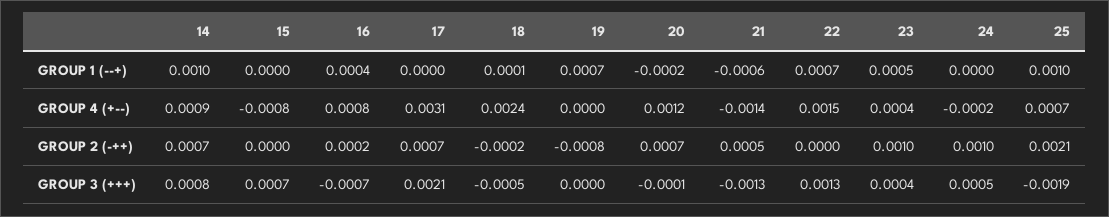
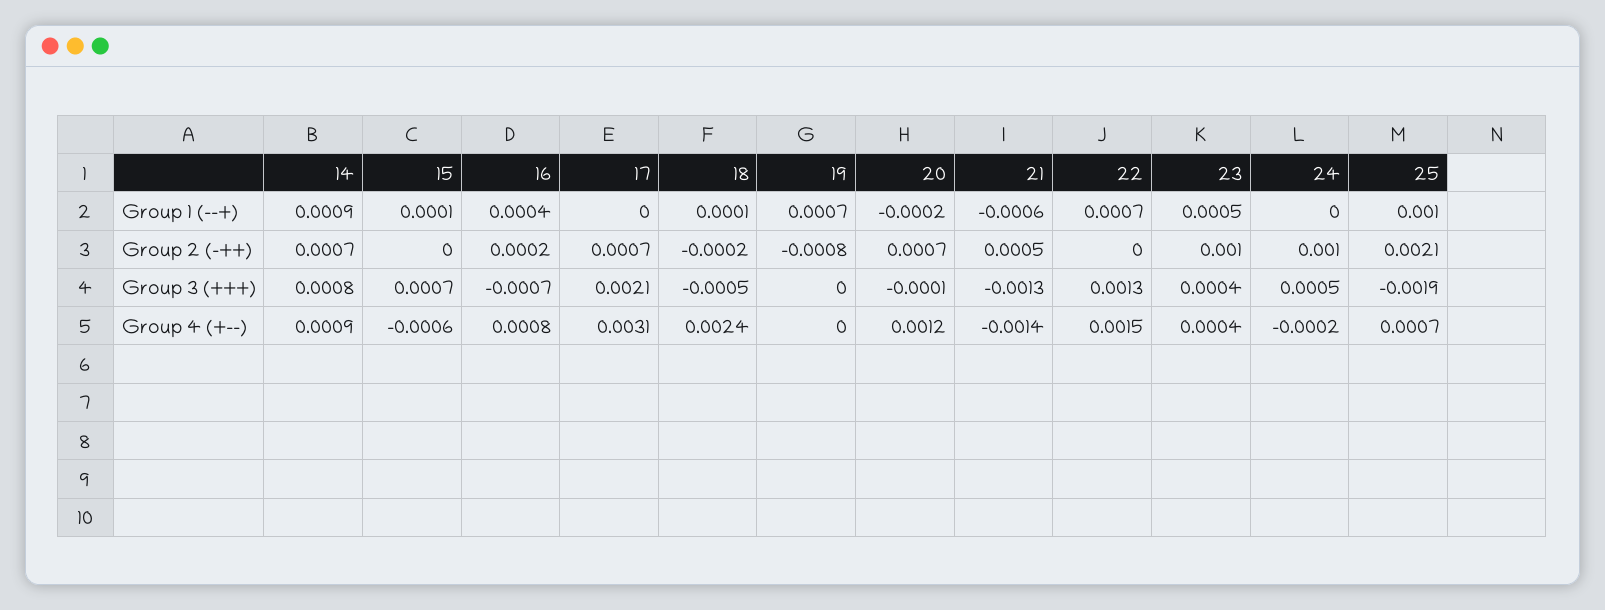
  {
    "14": {
-     "GROUP 1 (--+)": 0.001,
+     "GROUP 1 (--+)": 0.0009,
      "GROUP 4 (+--)": 0.0009,
      "GROUP 2 (-++)": 0.0007,
      "GROUP 3 (+++)": 0.0008
    },
    "15": {
-     "GROUP 1 (--+)": 0,
+     "GROUP 1 (--+)": 0.0001,
-     "GROUP 4 (+--)": -0.0008,
+     "GROUP 4 (+--)": -0.0006,
      "GROUP 2 (-++)": 0,
      "GROUP 3 (+++)": 0.0007
    },
    "16": {
      "GROUP 1 (--+)": 0.0004,
      "GROUP 4 (+--)": 0.0008,
      "GROUP 2 (-++)": 0.0002,
      "GROUP 3 (+++)": -0.0007
    },
    "17": {
      "GROUP 1 (--+)": 0,
      "GROUP 4 (+--)": 0.0031,
      "GROUP 2 (-++)": 0.0007,
      "GROUP 3 (+++)": 0.0021
    },
    "18": {
      "GROUP 1 (--+)": 0.0001,
      "GROUP 4 (+--)": 0.0024,
      "GROUP 2 (-++)": -0.0002,
      "GROUP 3 (+++)": -0.0005
    },
    "19": {
      "GROUP 1 (--+)": 0.0007,
      "GROUP 4 (+--)": 0,
      "GROUP 2 (-++)": -0.0008,
      "GROUP 3 (+++)": 0
    },
    "20": {
      "GROUP 1 (--+)": -0.0002,
      "GROUP 4 (+--)": 0.0012,
      "GROUP 2 (-++)": 0.0007,
      "GROUP 3 (+++)": -0.0001
    },
    "21": {
      "GROUP 1 (--+)": -0.0006,
      "GROUP 4 (+--)": -0.0014,
      "GROUP 2 (-++)": 0.0005,
      "GROUP 3 (+++)": -0.0013
    },
    "22": {
      "GROUP 1 (--+)": 0.0007,
      "GROUP 4 (+--)": 0.0015,
      "GROUP 2 (-++)": 0,
      "GROUP 3 (+++)": 0.0013
    },
    "23": {
      "GROUP 1 (--+)": 0.0005,
      "GROUP 4 (+--)": 0.0004,
      "GROUP 2 (-++)": 0.001,
      "GROUP 3 (+++)": 0.0004
    },
    "24": {
      "GROUP 1 (--+)": 0,
      "GROUP 4 (+--)": -0.0002,
      "GROUP 2 (-++)": 0.001,
      "GROUP 3 (+++)": 0.0005
    },
    "25": {
      "GROUP 1 (--+)": 0.001,
      "GROUP 4 (+--)": 0.0007,
      "GROUP 2 (-++)": 0.0021,
      "GROUP 3 (+++)": -0.0019
    }
  }

